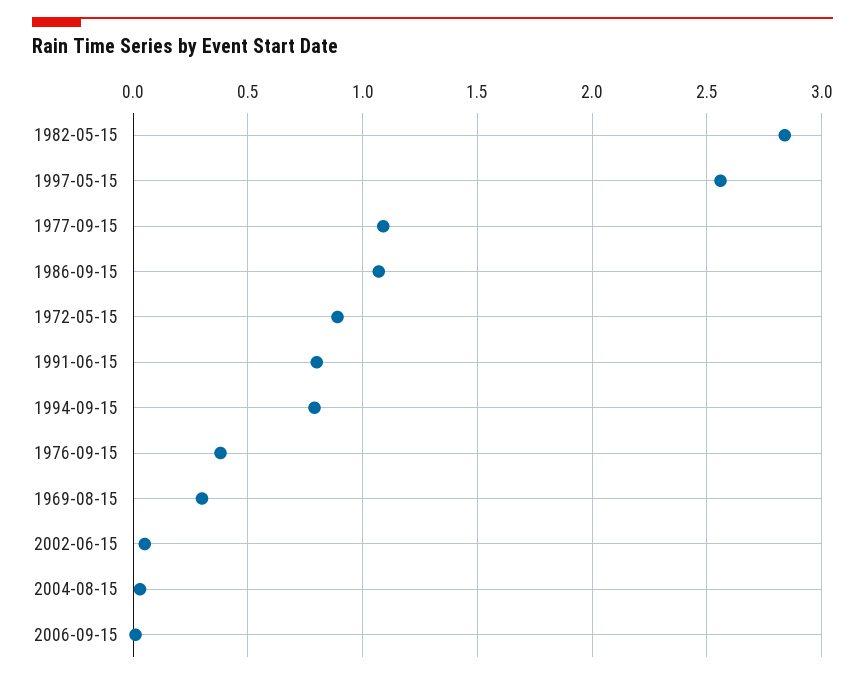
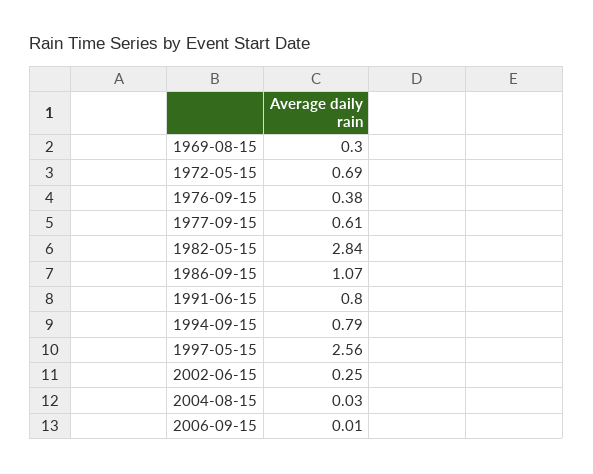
  {
    "1982-05-15": 2.84,
    "1997-05-15": 2.56,
-   "1977-09-15": 1.1,
+   "1977-09-15": 0.61,
    "1986-09-15": 1.07,
-   "1972-05-15": 0.9,
+   "1972-05-15": 0.69,
    "1991-06-15": 0.8,
    "1994-09-15": 0.79,
    "1976-09-15": 0.38,
    "1969-08-15": 0.3,
-   "2002-06-15": 0.05,
+   "2002-06-15": 0.25,
    "2004-08-15": 0.03,
    "2006-09-15": 0.01
  }

